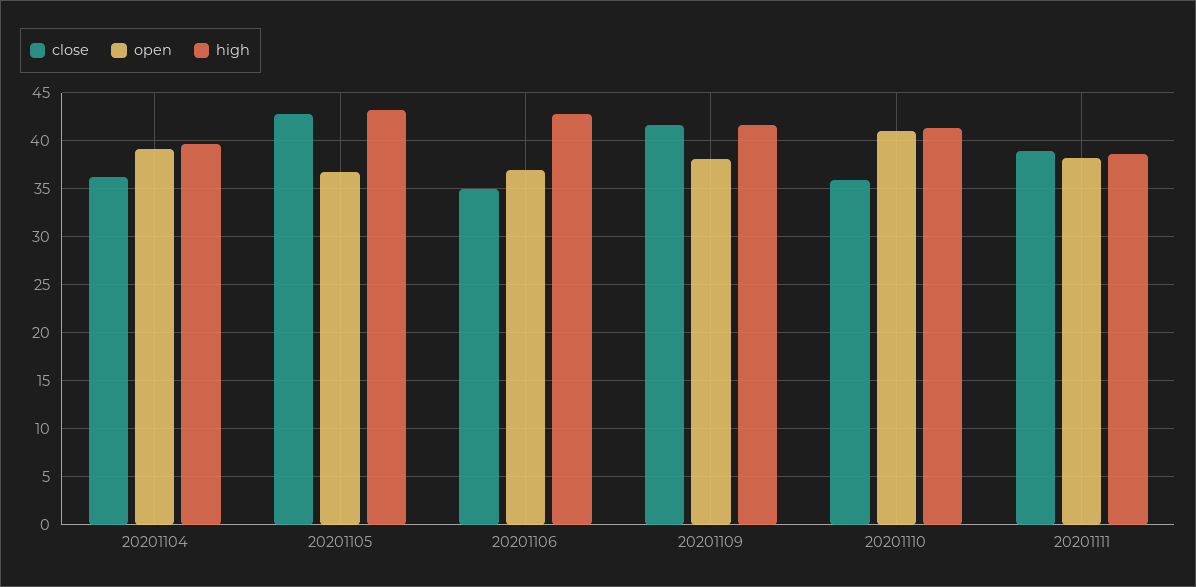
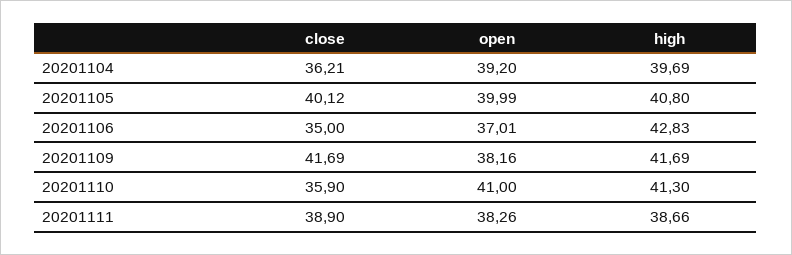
  {
    "close": {
      "20201104": 36.21,
-     "20201105": 43,
+     "20201105": 40.12,
      "20201106": 35,
      "20201109": 41.69,
      "20201110": 35.9,
      "20201111": 38.9
    },
    "open": {
      "20201104": 39.2,
-     "20201105": 37,
+     "20201105": 39.99,
      "20201106": 37.01,
      "20201109": 38.16,
      "20201110": 41,
      "20201111": 38.26
    },
    "high": {
      "20201104": 39.69,
-     "20201105": 43,
+     "20201105": 40.8,
      "20201106": 42.83,
      "20201109": 41.69,
      "20201110": 41.3,
      "20201111": 38.66
    }
  }

